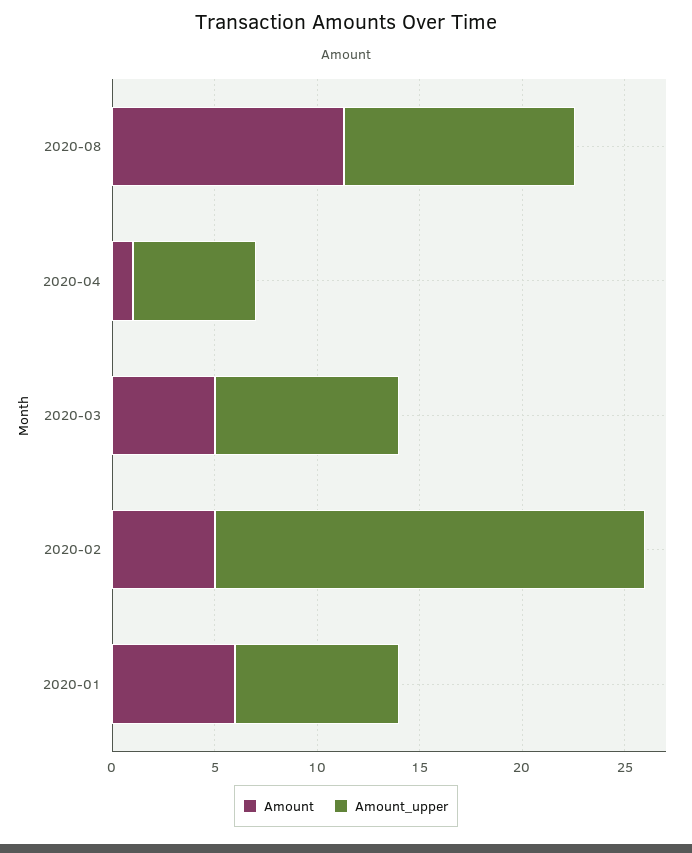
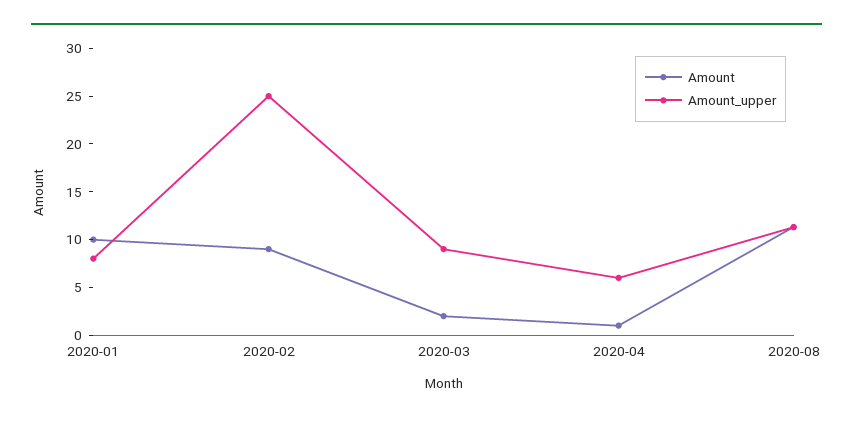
  {
    "Amount": {
      "2020-08": 11,
      "2020-04": 1,
-     "2020-03": 5,
+     "2020-03": 2,
-     "2020-02": 5,
+     "2020-02": 9,
-     "2020-01": 6
+     "2020-01": 10
    },
    "Amount_upper": {
      "2020-08": 11,
      "2020-04": 6,
      "2020-03": 9,
-     "2020-02": 21,
+     "2020-02": 25,
      "2020-01": 8
    }
  }

